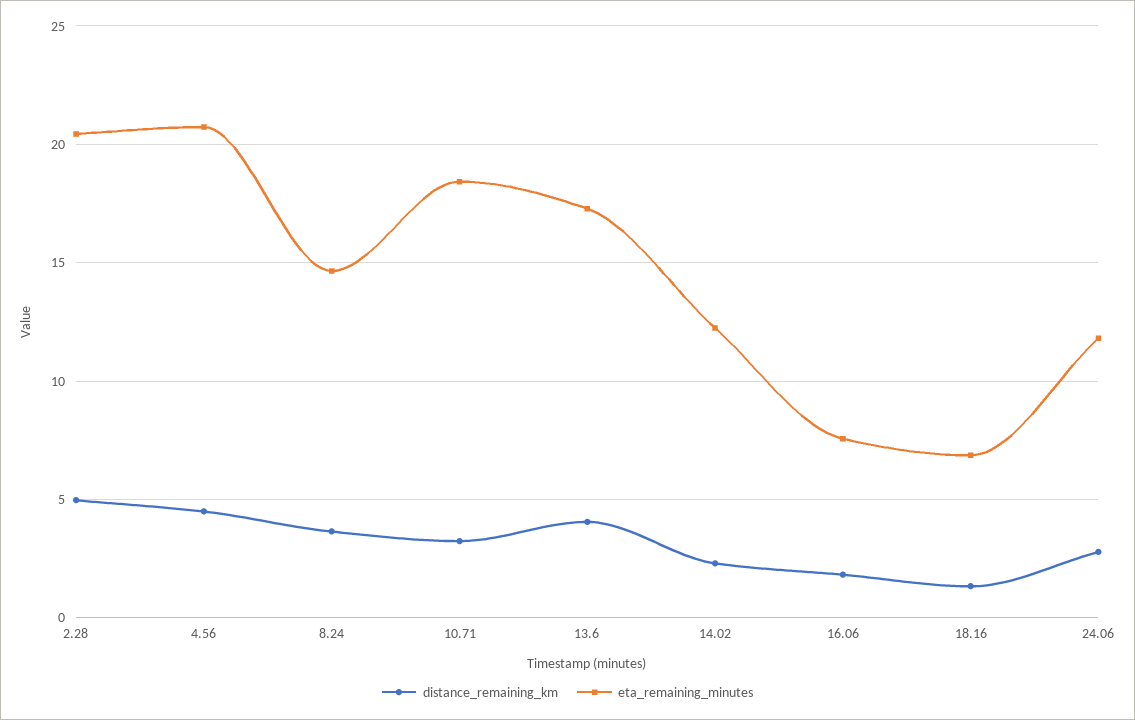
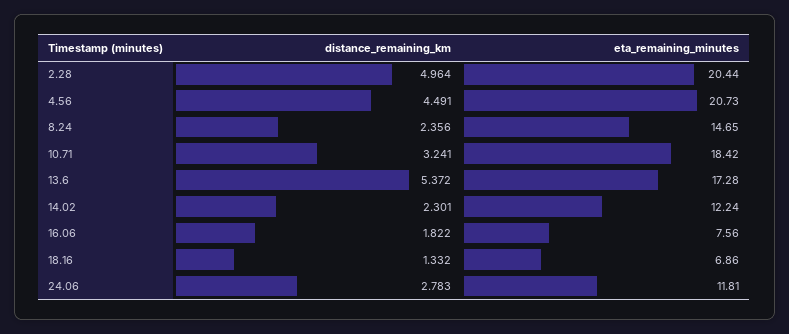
  {
    "distance_remaining_km": {
      "2.28": 4.964,
      "4.56": 4.491,
-     "8.24": 3.5,
+     "8.24": 2.356,
      "10.71": 3.241,
-     "13.6": 4,
+     "13.6": 5.372,
      "14.02": 2.301,
      "16.06": 1.822,
      "18.16": 1.332,
      "24.06": 2.783
    },
    "eta_remaining_minutes": {
      "2.28": 20.44,
      "4.56": 20.73,
      "8.24": 14.65,
      "10.71": 18.42,
      "13.6": 17.28,
      "14.02": 12.24,
      "16.06": 7.56,
      "18.16": 6.86,
      "24.06": 11.81
    }
  }

